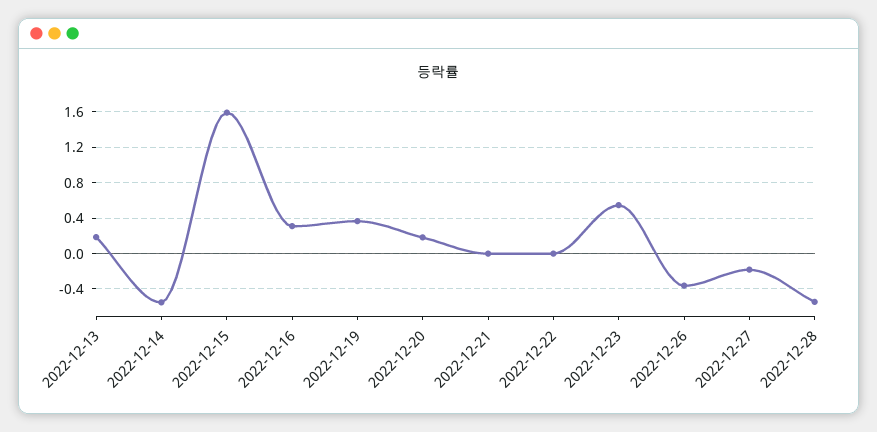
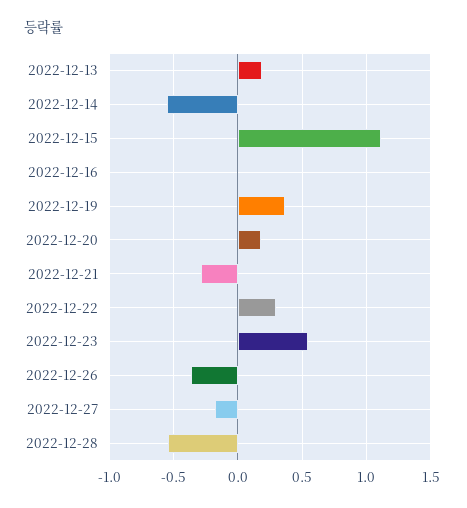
  {
    "2022-12-13": 0.2,
    "2022-12-14": -0.55,
-   "2022-12-15": 1.6,
+   "2022-12-15": 1.1,
-   "2022-12-16": 0.3,
+   "2022-12-16": 0,
    "2022-12-19": 0.35,
    "2022-12-20": 0.2,
-   "2022-12-21": 0,
+   "2022-12-21": -0.3,
-   "2022-12-22": 0,
+   "2022-12-22": 0.3,
    "2022-12-23": 0.55,
    "2022-12-26": -0.35,
    "2022-12-27": -0.2,
    "2022-12-28": -0.55
  }

